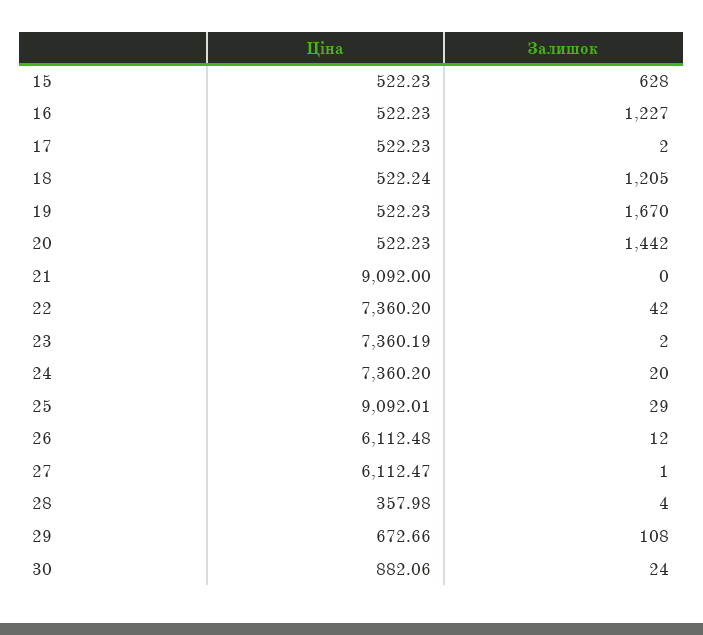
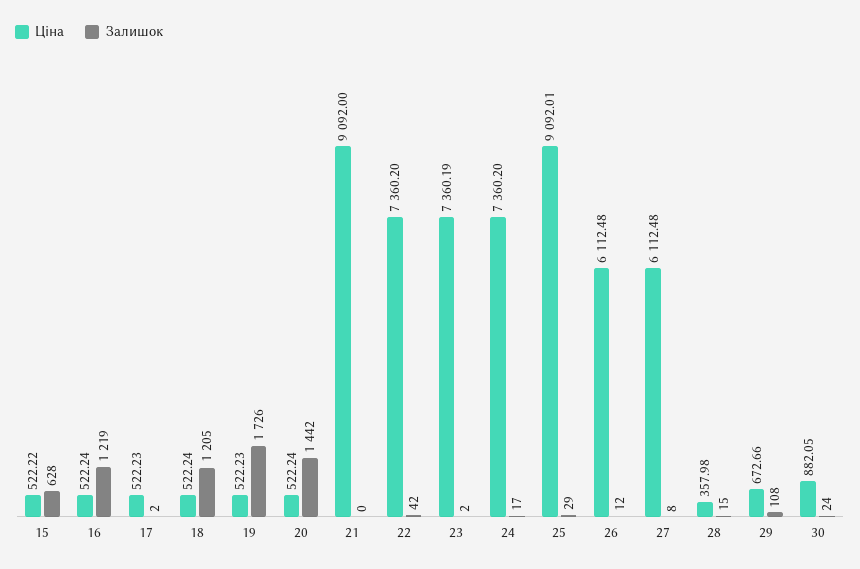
  {
    "Ціна": {
-     "15": 522.23,
+     "15": 522.22,
-     "16": 522.23,
+     "16": 522.24,
      "17": 522.23,
      "18": 522.24,
      "19": 522.23,
-     "20": 522.23,
+     "20": 522.24,
      "21": 9092,
      "22": 7360.2,
      "23": 7360.19,
      "24": 7360.2,
      "25": 9092.01,
      "26": 6112.48,
-     "27": 6112.47,
+     "27": 6112.48,
      "28": 357.98,
      "29": 672.66,
-     "30": 882.06
+     "30": 882.05
    },
    "Залишок": {
      "15": 628,
-     "16": 1227,
+     "16": 1219,
      "17": 2,
      "18": 1205,
-     "19": 1670,
+     "19": 1726,
      "20": 1442,
      "21": 0,
      "22": 42,
      "23": 2,
-     "24": 20,
+     "24": 17,
      "25": 29,
      "26": 12,
-     "27": 1,
+     "27": 8,
-     "28": 4,
+     "28": 15,
      "29": 108,
      "30": 24
    }
  }

